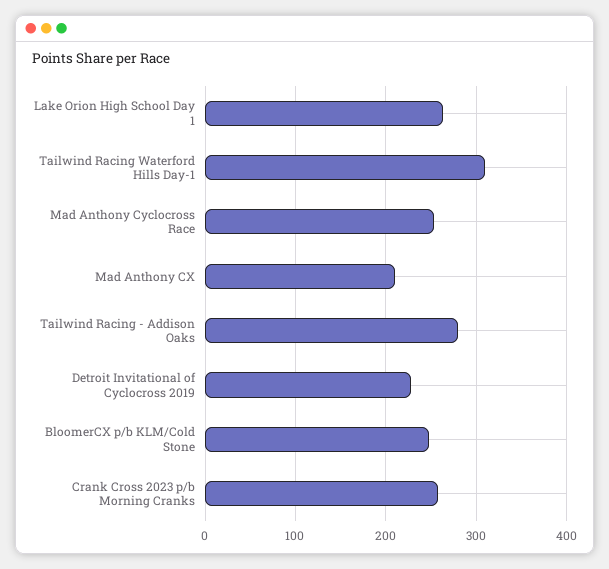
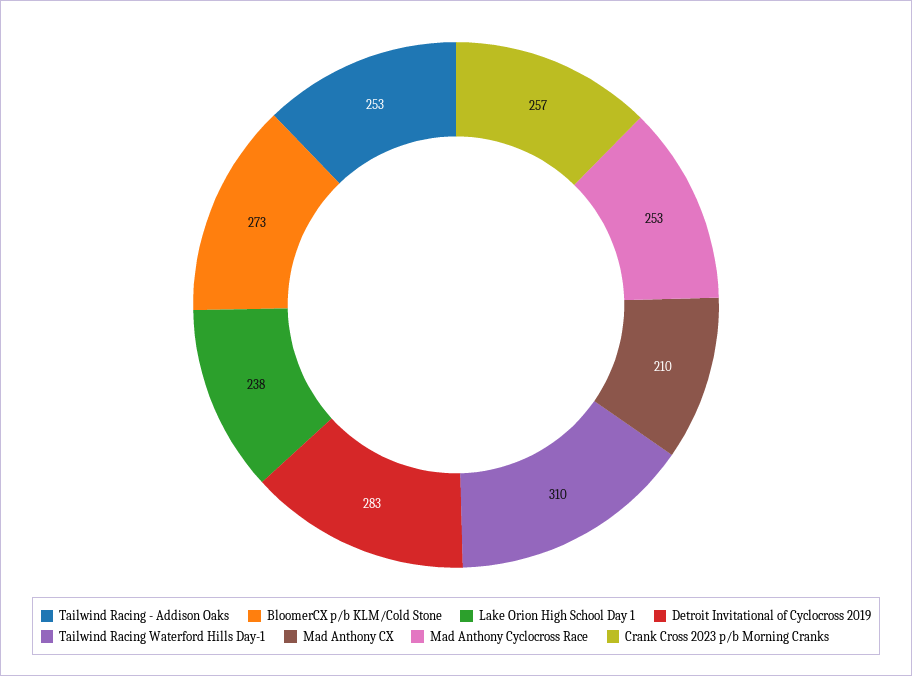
  {
-   "Lake Orion High School Day 1": 260,
+   "Lake Orion High School Day 1": 238,
    "Tailwind Racing Waterford Hills Day-1": 310,
    "Mad Anthony Cyclocross Race": 253,
    "Mad Anthony CX": 210,
-   "Tailwind Racing - Addison Oaks": 280,
+   "Tailwind Racing - Addison Oaks": 253,
-   "Detroit Invitational of Cyclocross 2019": 230,
+   "Detroit Invitational of Cyclocross 2019": 283,
-   "BloomerCX p/b KLM/Cold Stone": 250,
+   "BloomerCX p/b KLM/Cold Stone": 273,
    "Crank Cross 2023 p/b Morning Cranks": 257
  }

